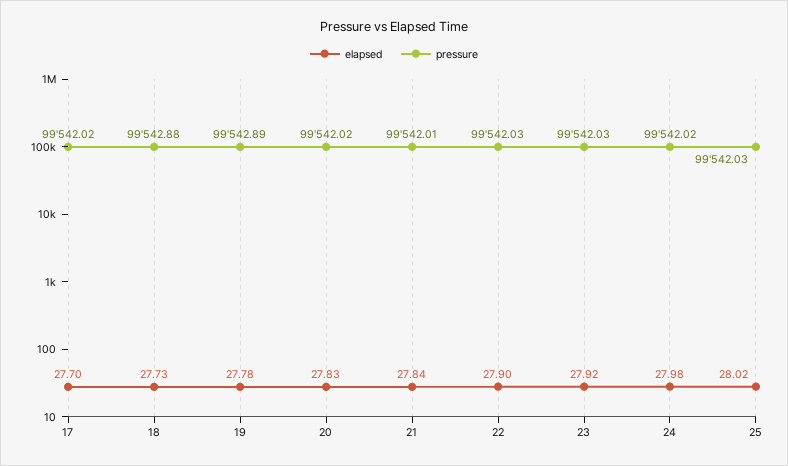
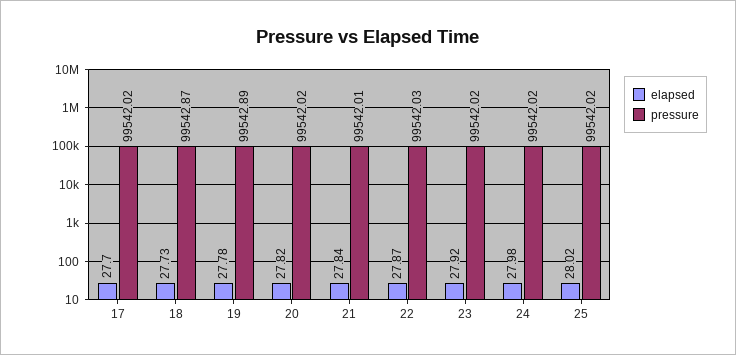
  {
    "elapsed": {
      "17": 27.7,
      "18": 27.73,
      "19": 27.78,
-     "20": 27.83,
+     "20": 27.82,
      "21": 27.84,
-     "22": 27.9,
+     "22": 27.87,
      "23": 27.92,
      "24": 27.98,
      "25": 28.02
    },
    "pressure": {
      "17": 99542.02,
-     "18": 99542.88,
+     "18": 99542.87,
      "19": 99542.89,
      "20": 99542.02,
      "21": 99542.01,
      "22": 99542.03,
-     "23": 99542.03,
+     "23": 99542.02,
      "24": 99542.02,
-     "25": 99542.03
+     "25": 99542.02
    }
  }

